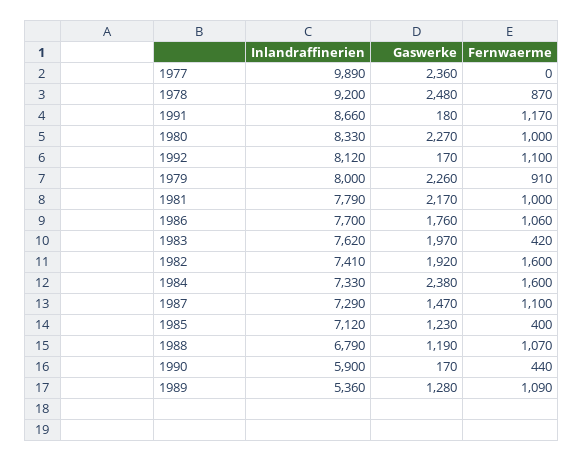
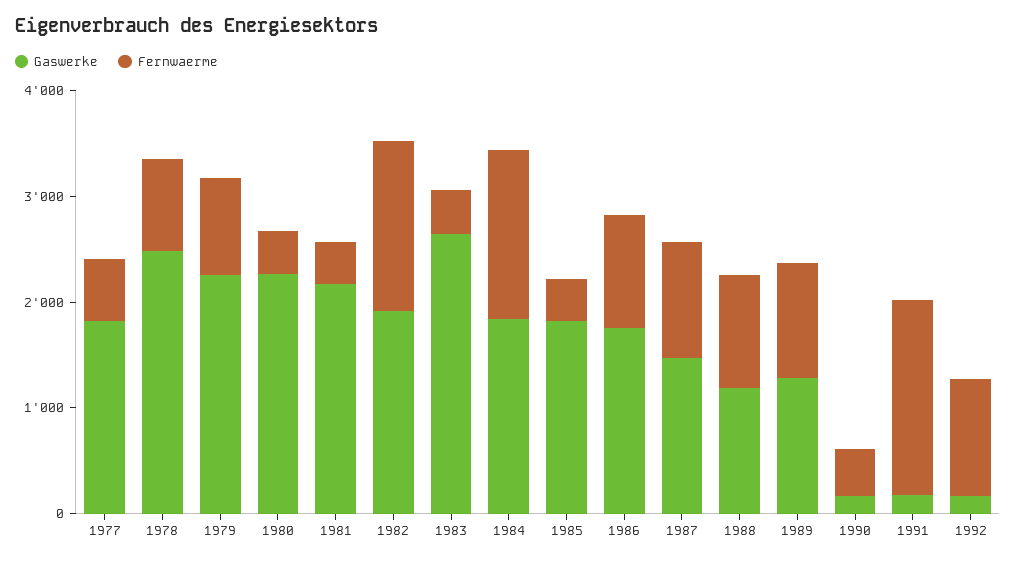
  {
-   "Inlandraffinerien": {
-     "1977": 9890,
-     "1978": 9200,
-     "1991": 8660,
-     "1980": 8330,
-     "1992": 8120,
-     "1979": 8000,
-     "1981": 7790,
-     "1986": 7700,
-     "1983": 7620,
-     "1982": 7410,
-     "1984": 7330,
-     "1987": 7290,
-     "1985": 7120,
-     "1988": 6790,
-     "1990": 5900,
-     "1989": 5360
-   },
    "Gaswerke": {
-     "1977": 2360,
+     "1977": 1800,
      "1978": 2480,
      "1991": 180,
      "1980": 2270,
      "1992": 170,
      "1979": 2260,
      "1981": 2170,
      "1986": 1760,
-     "1983": 1970,
+     "1983": 2600,
      "1982": 1920,
-     "1984": 2380,
+     "1984": 1800,
      "1987": 1470,
-     "1985": 1230,
+     "1985": 1800,
      "1988": 1190,
      "1990": 170,
      "1989": 1280
    },
    "Fernwaerme": {
-     "1977": 0,
+     "1977": 600,
      "1978": 870,
-     "1991": 1170,
+     "1991": 1800,
-     "1980": 1000,
+     "1980": 400,
      "1992": 1100,
      "1979": 910,
-     "1981": 1000,
+     "1981": 400,
      "1986": 1060,
      "1983": 420,
      "1982": 1600,
      "1984": 1600,
      "1987": 1100,
      "1985": 400,
      "1988": 1070,
      "1990": 440,
      "1989": 1090
    }
  }

